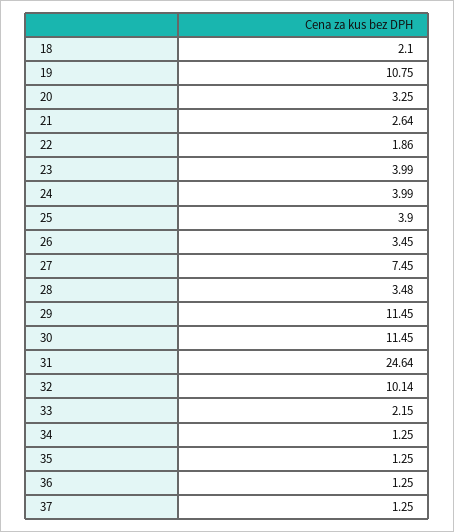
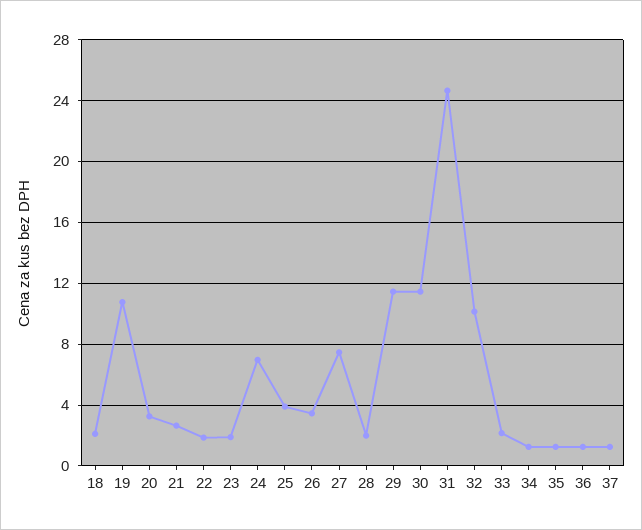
  {
    "18": 2.1,
    "19": 10.75,
    "20": 3.25,
    "21": 2.64,
    "22": 1.86,
-   "23": 3.99,
+   "23": 2,
-   "24": 3.99,
+   "24": 7,
    "25": 3.9,
    "26": 3.45,
    "27": 7.45,
-   "28": 3.48,
+   "28": 2,
    "29": 11.45,
    "30": 11.45,
    "31": 24.64,
    "32": 10.14,
    "33": 2.15,
    "34": 1.25,
    "35": 1.25,
    "36": 1.25,
    "37": 1.25
  }

